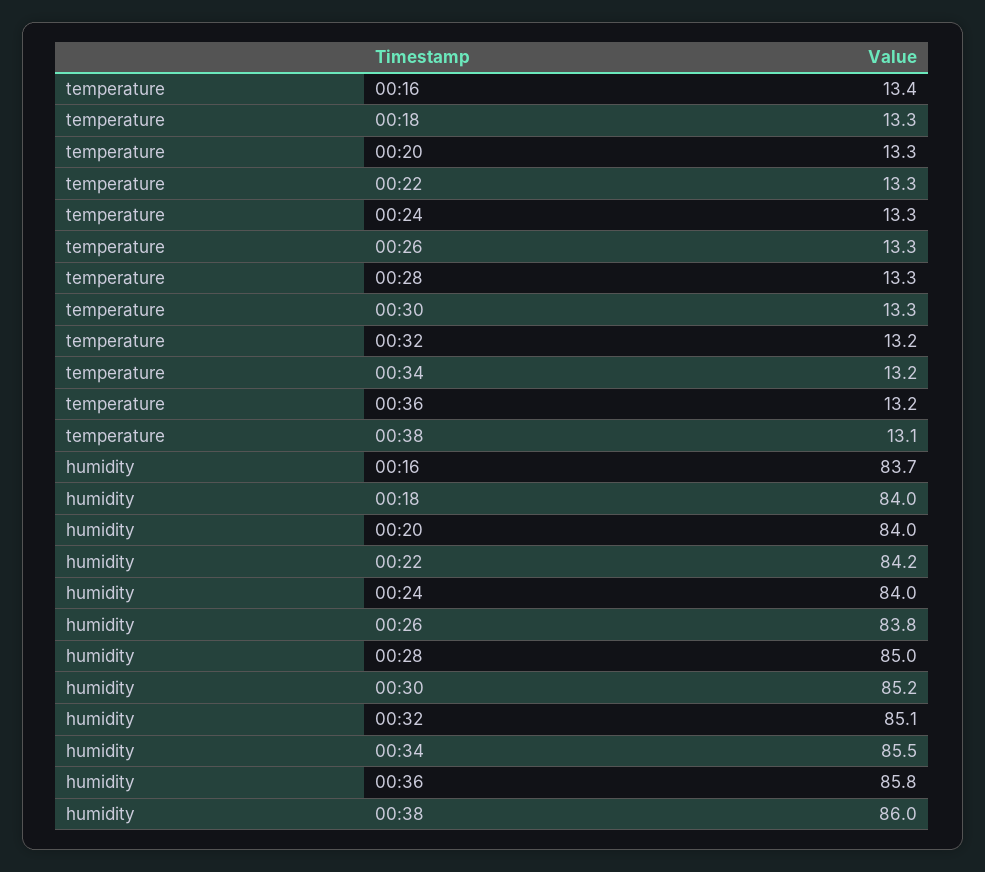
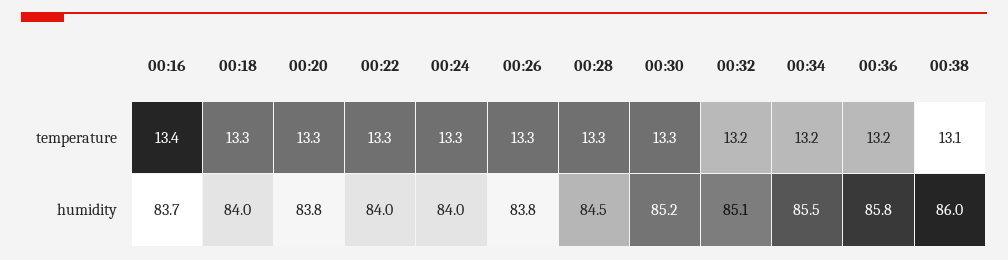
  {
    "temperature": {
      "00:16": 13.4,
      "00:18": 13.3,
      "00:20": 13.3,
      "00:22": 13.3,
      "00:24": 13.3,
      "00:26": 13.3,
      "00:28": 13.3,
      "00:30": 13.3,
      "00:32": 13.2,
      "00:34": 13.2,
      "00:36": 13.2,
      "00:38": 13.1
    },
    "humidity": {
      "00:16": 83.7,
      "00:18": 84,
-     "00:20": 84,
+     "00:20": 83.8,
-     "00:22": 84.2,
+     "00:22": 84,
      "00:24": 84,
      "00:26": 83.8,
-     "00:28": 85,
+     "00:28": 84.5,
      "00:30": 85.2,
      "00:32": 85.1,
      "00:34": 85.5,
      "00:36": 85.8,
      "00:38": 86
    }
  }

